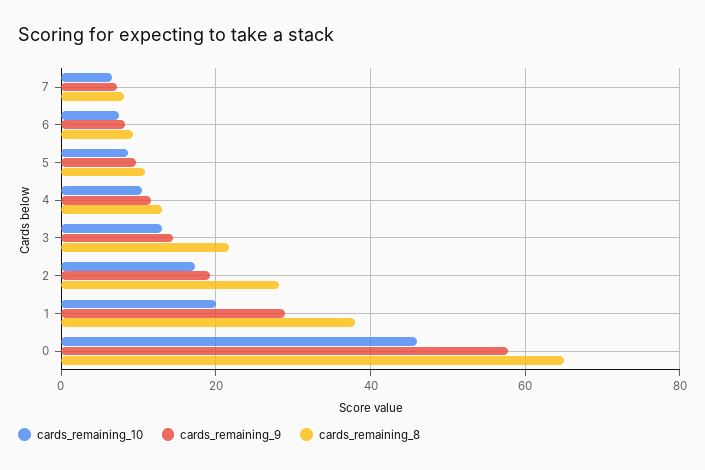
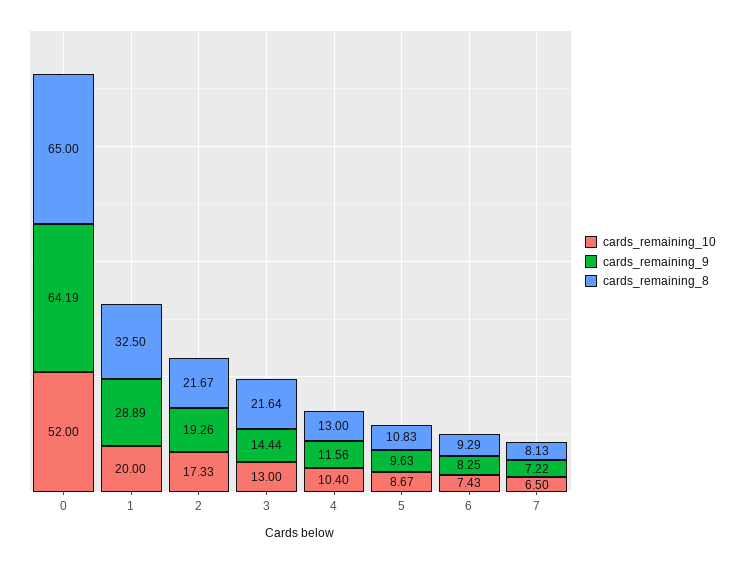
  {
    "cards_remaining_10": {
      "7": 6.5,
      "6": 7.43,
      "5": 8.67,
      "4": 10.4,
      "3": 13,
      "2": 17.33,
      "1": 20,
-     "0": 46
+     "0": 52
    },
    "cards_remaining_9": {
      "7": 7.22,
      "6": 8.25,
      "5": 9.63,
      "4": 11.56,
      "3": 14.44,
      "2": 19.26,
      "1": 28.89,
-     "0": 58
+     "0": 64.19
    },
    "cards_remaining_8": {
      "7": 8.13,
      "6": 9.29,
      "5": 10.83,
      "4": 13,
      "3": 21.64,
-     "2": 28,
+     "2": 21.67,
-     "1": 38,
+     "1": 32.5,
      "0": 65
    }
  }

